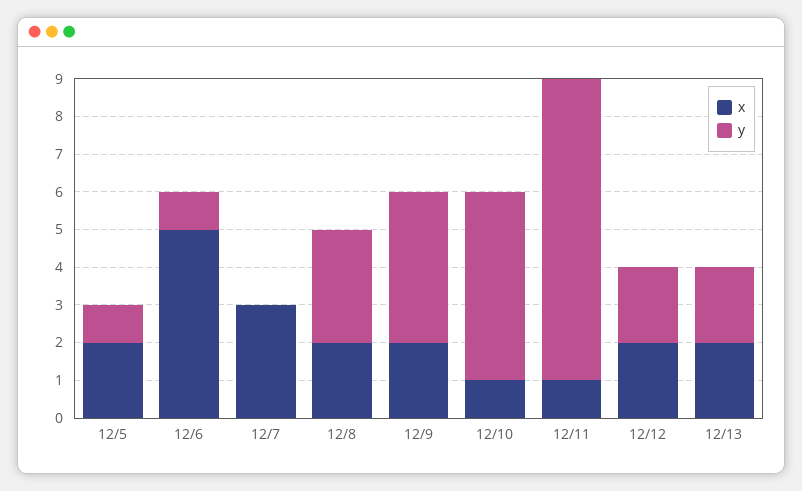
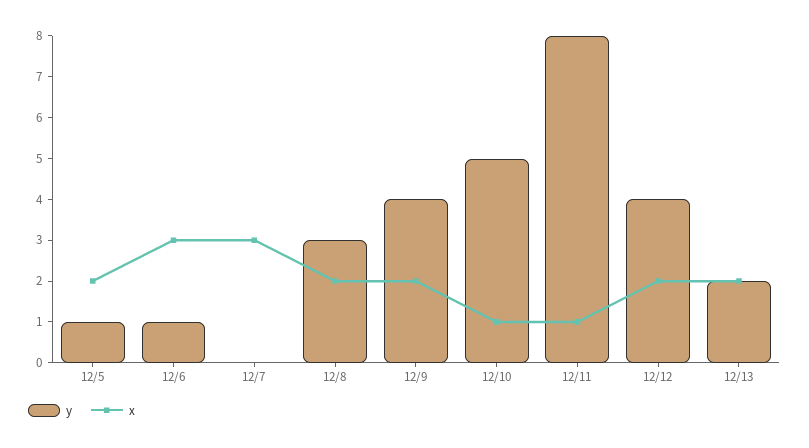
  {
    "x": {
      "12/5": 2,
-     "12/6": 5,
+     "12/6": 3,
      "12/7": 3,
      "12/8": 2,
      "12/9": 2,
      "12/10": 1,
      "12/11": 1,
      "12/12": 2,
      "12/13": 2
    },
    "y": {
      "12/5": 1,
      "12/6": 1,
      "12/7": 0,
      "12/8": 3,
      "12/9": 4,
      "12/10": 5,
      "12/11": 8,
-     "12/12": 2,
+     "12/12": 4,
      "12/13": 2
    }
  }

